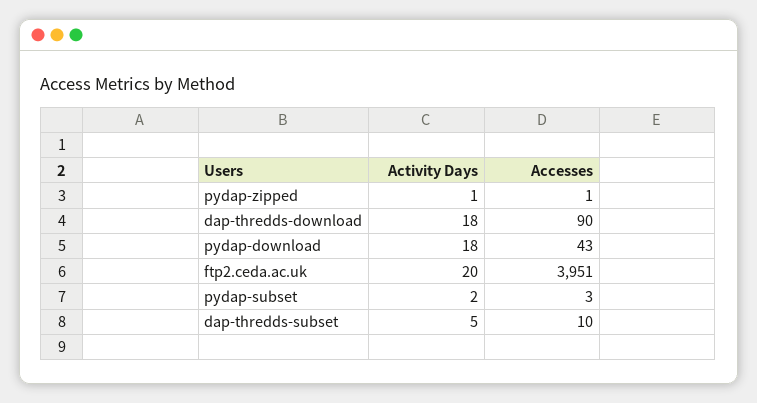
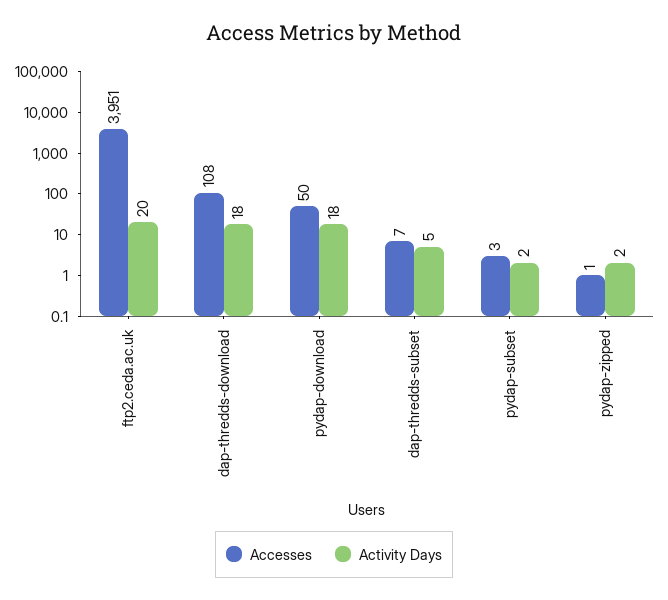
  {
    "Activity Days": {
-     "pydap-zipped": 1,
+     "pydap-zipped": 2,
      "dap-thredds-download": 18,
      "pydap-download": 18,
      "ftp2.ceda.ac.uk": 20,
      "pydap-subset": 2,
      "dap-thredds-subset": 5
    },
    "Accesses": {
      "pydap-zipped": 1,
-     "dap-thredds-download": 90,
+     "dap-thredds-download": 108,
-     "pydap-download": 43,
+     "pydap-download": 50,
      "ftp2.ceda.ac.uk": 3951,
      "pydap-subset": 3,
-     "dap-thredds-subset": 10
+     "dap-thredds-subset": 7
    }
  }

